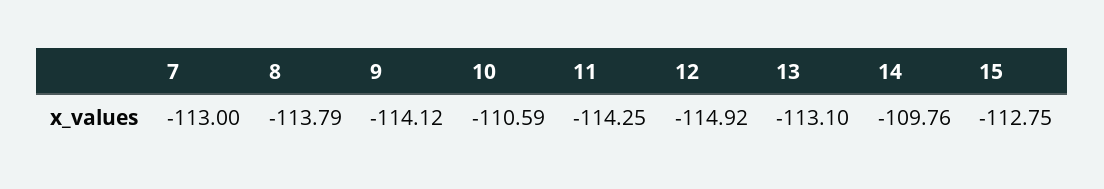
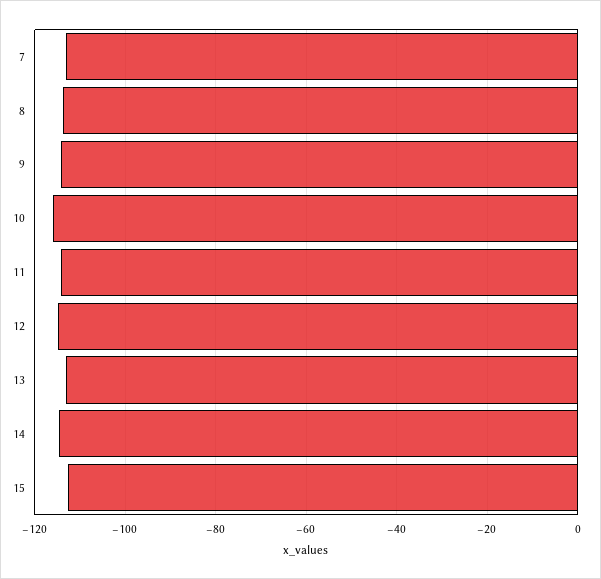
  {
    "7": -113,
    "8": -113.79,
    "9": -114.12,
-   "10": -110.59,
+   "10": -116,
    "11": -114.25,
    "12": -114.92,
    "13": -113.1,
-   "14": -109.76,
+   "14": -114,
    "15": -112.75
  }

